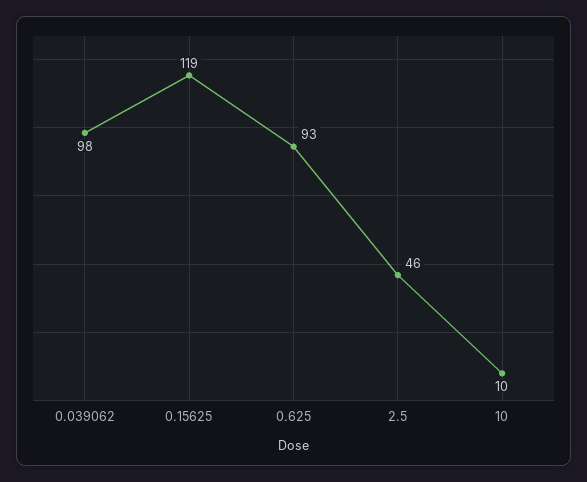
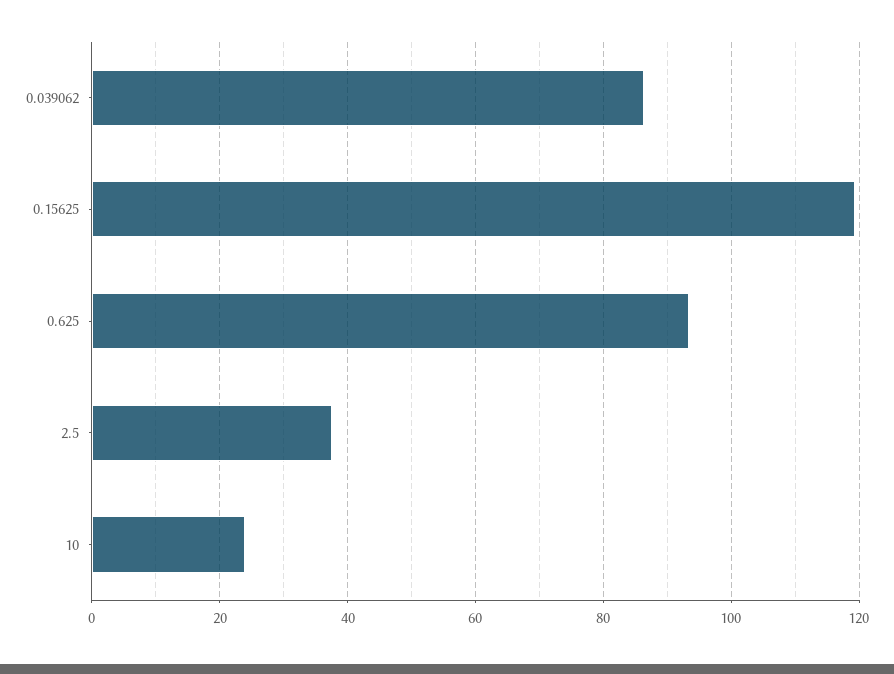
  {
-   "0.039062": 98,
+   "0.039062": 86,
    "0.15625": 119,
    "0.625": 93,
-   "2.5": 46,
+   "2.5": 38,
-   "10": 10
+   "10": 24
  }

